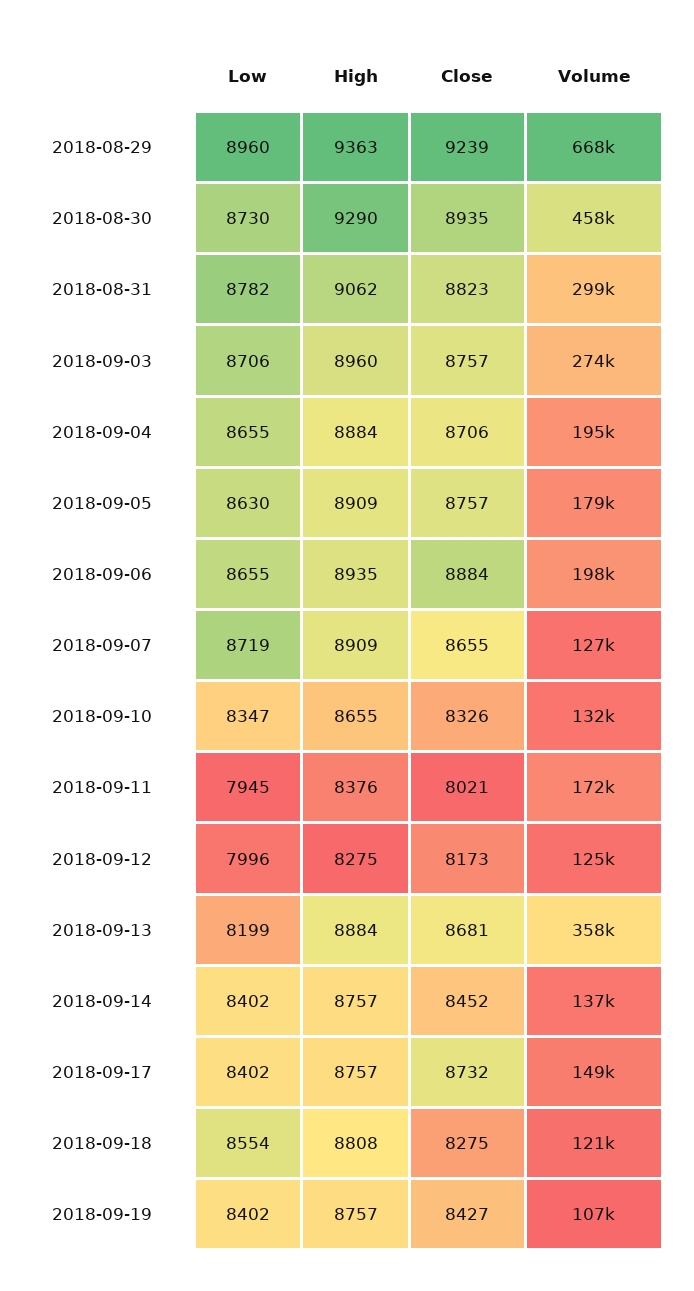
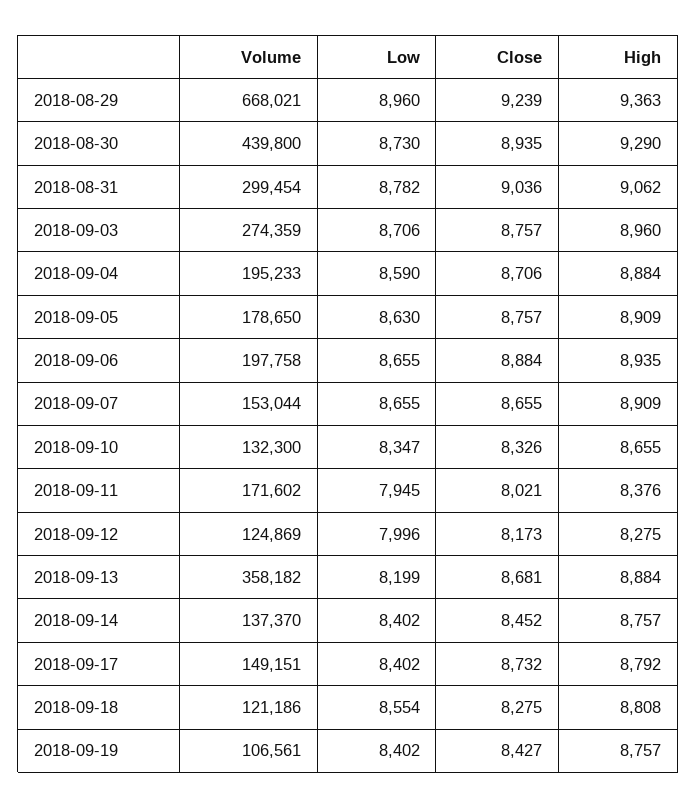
  {
    "Low": {
      "2018-08-29": 8960,
      "2018-08-30": 8730,
      "2018-08-31": 8782,
      "2018-09-03": 8706,
-     "2018-09-04": 8655,
+     "2018-09-04": 8590,
      "2018-09-05": 8630,
      "2018-09-06": 8655,
-     "2018-09-07": 8719,
+     "2018-09-07": 8655,
      "2018-09-10": 8347,
      "2018-09-11": 7945,
      "2018-09-12": 7996,
      "2018-09-13": 8199,
      "2018-09-14": 8402,
      "2018-09-17": 8402,
      "2018-09-18": 8554,
      "2018-09-19": 8402
    },
    "High": {
      "2018-08-29": 9363,
      "2018-08-30": 9290,
      "2018-08-31": 9062,
      "2018-09-03": 8960,
      "2018-09-04": 8884,
      "2018-09-05": 8909,
      "2018-09-06": 8935,
      "2018-09-07": 8909,
      "2018-09-10": 8655,
      "2018-09-11": 8376,
      "2018-09-12": 8275,
      "2018-09-13": 8884,
      "2018-09-14": 8757,
-     "2018-09-17": 8757,
+     "2018-09-17": 8792,
      "2018-09-18": 8808,
      "2018-09-19": 8757
    },
    "Close": {
      "2018-08-29": 9239,
      "2018-08-30": 8935,
-     "2018-08-31": 8823,
+     "2018-08-31": 9036,
      "2018-09-03": 8757,
      "2018-09-04": 8706,
      "2018-09-05": 8757,
      "2018-09-06": 8884,
      "2018-09-07": 8655,
      "2018-09-10": 8326,
      "2018-09-11": 8021,
      "2018-09-12": 8173,
      "2018-09-13": 8681,
      "2018-09-14": 8452,
      "2018-09-17": 8732,
      "2018-09-18": 8275,
      "2018-09-19": 8427
    },
    "Volume": {
      "2018-08-29": 668021,
-     "2018-08-30": 458000,
+     "2018-08-30": 439800,
      "2018-08-31": 299454,
      "2018-09-03": 274359,
      "2018-09-04": 195233,
      "2018-09-05": 178650,
      "2018-09-06": 197758,
-     "2018-09-07": 127000,
+     "2018-09-07": 153044,
      "2018-09-10": 132300,
      "2018-09-11": 171602,
      "2018-09-12": 124869,
      "2018-09-13": 358182,
      "2018-09-14": 137370,
      "2018-09-17": 149151,
      "2018-09-18": 121186,
      "2018-09-19": 106561
    }
  }

